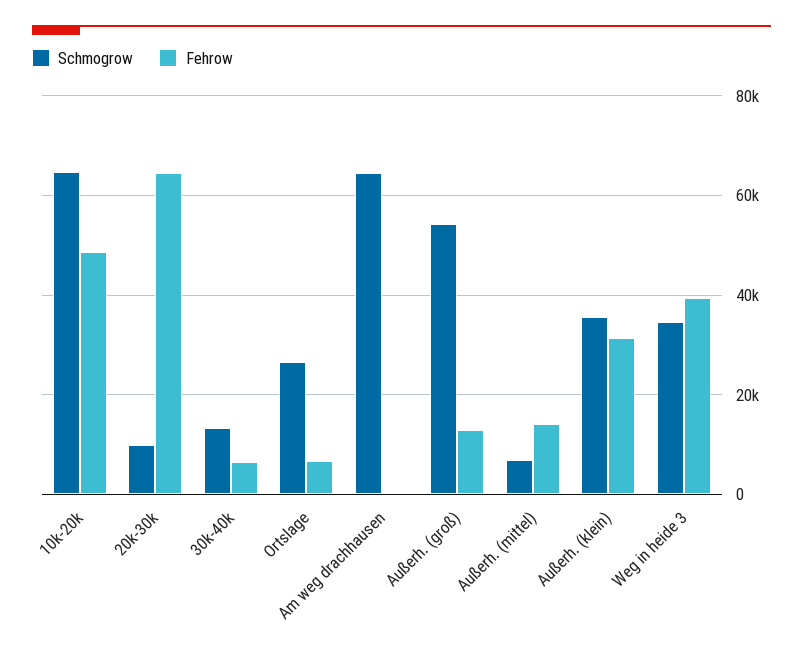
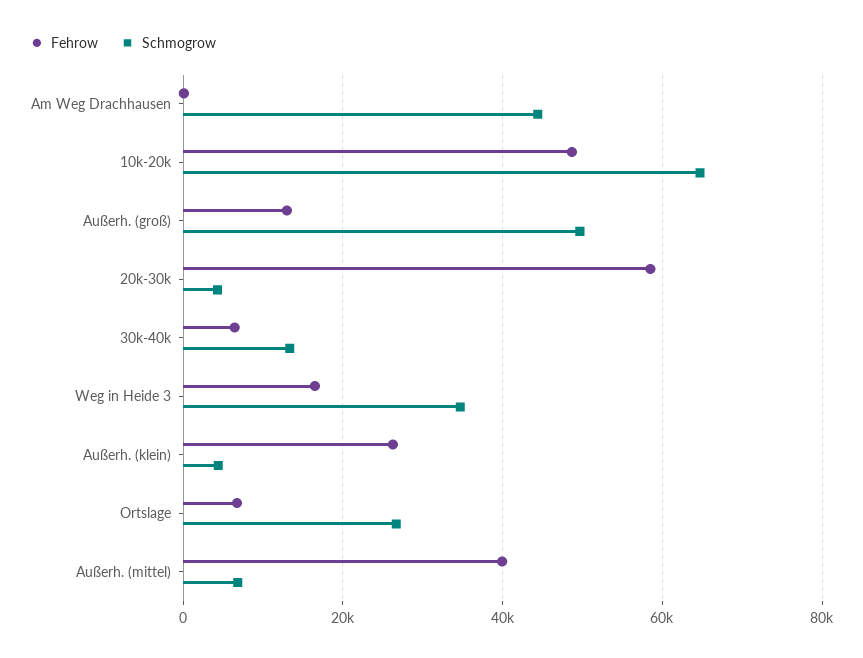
  {
    "Schmogrow": {
      "10k-20k": 64000,
-     "20k-30k": 10000,
+     "20k-30k": 4000,
      "30k-40k": 14000,
      "Ortslage": 26000,
-     "Am weg drachhausen": 64000,
+     "Am weg drachhausen": 44000,
-     "Außerh. (groß)": 54000,
+     "Außerh. (groß)": 50000,
      "Außerh. (mittel)": 6000,
-     "Außerh. (klein)": 36000,
+     "Außerh. (klein)": 4000,
      "Weg in heide 3": 34000
    },
    "Fehrow": {
      "10k-20k": 48000,
-     "20k-30k": 64000,
+     "20k-30k": 58000,
      "30k-40k": 6000,
      "Ortslage": 6000,
      "Am weg drachhausen": 0,
      "Außerh. (groß)": 12000,
-     "Außerh. (mittel)": 14000,
+     "Außerh. (mittel)": 40000,
-     "Außerh. (klein)": 32000,
+     "Außerh. (klein)": 26000,
-     "Weg in heide 3": 40000
+     "Weg in heide 3": 16000
    }
  }

